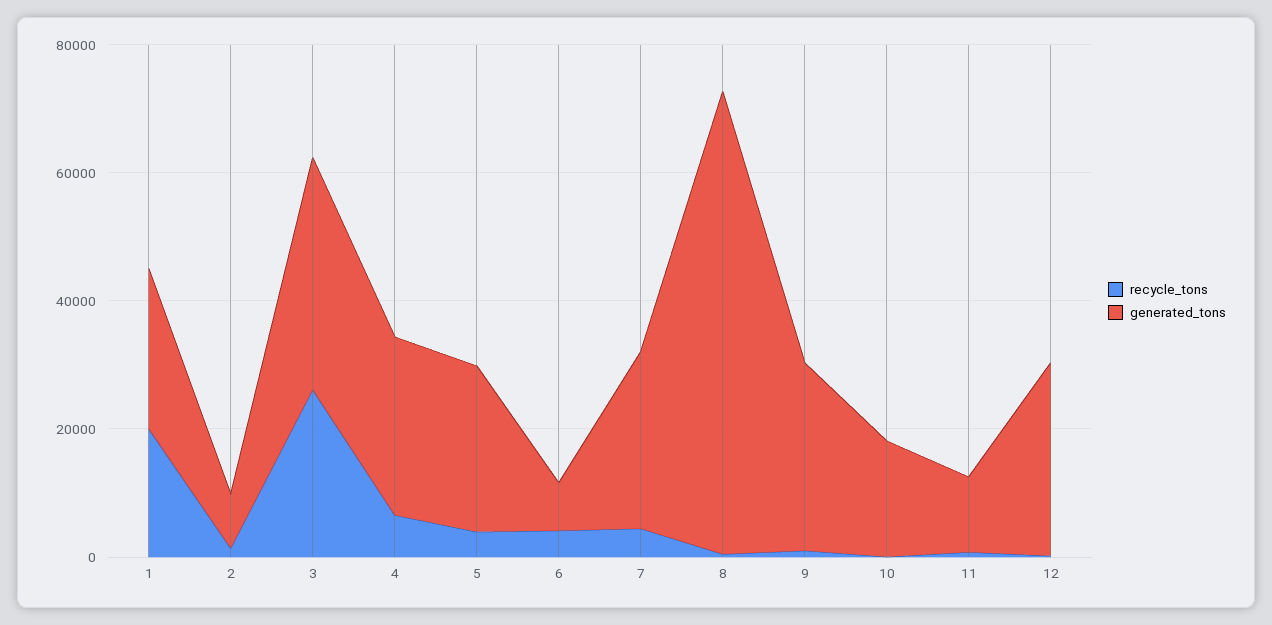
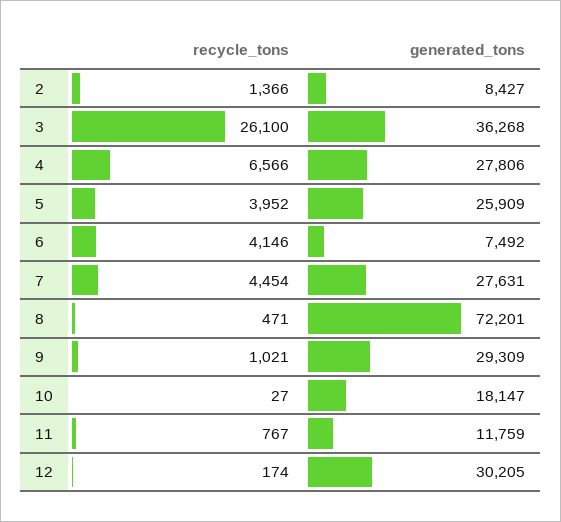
  {
    "recycle_tons": {
-     "1": 20000,
      "2": 1366,
      "3": 26100,
      "4": 6566,
      "5": 3952,
      "6": 4146,
      "7": 4454,
      "8": 471,
      "9": 1021,
      "10": 27,
      "11": 767,
      "12": 174
    },
    "generated_tons": {
-     "1": 25000,
      "2": 8427,
      "3": 36268,
      "4": 27806,
      "5": 25909,
      "6": 7492,
      "7": 27631,
      "8": 72201,
      "9": 29309,
      "10": 18147,
      "11": 11759,
      "12": 30205
    }
  }

